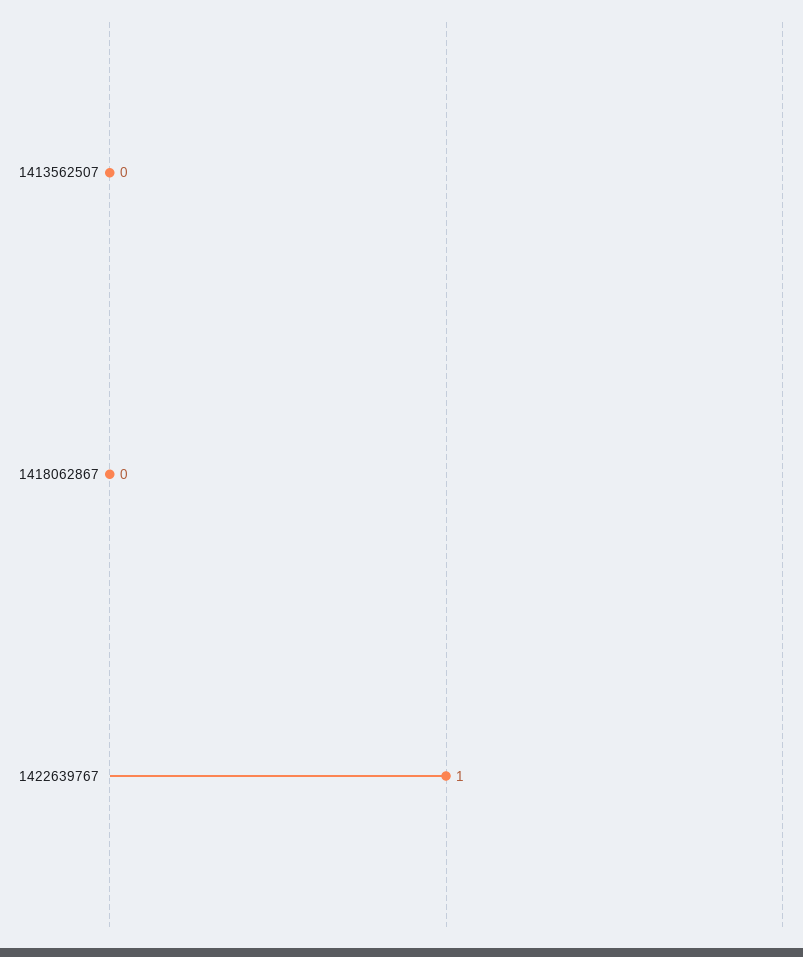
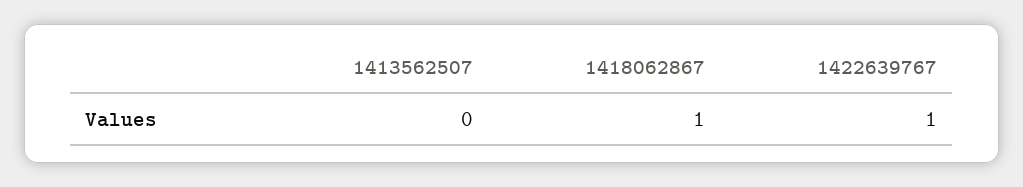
  {
    "1413562507": 0,
-   "1418062867": 0,
+   "1418062867": 1,
    "1422639767": 1
  }

